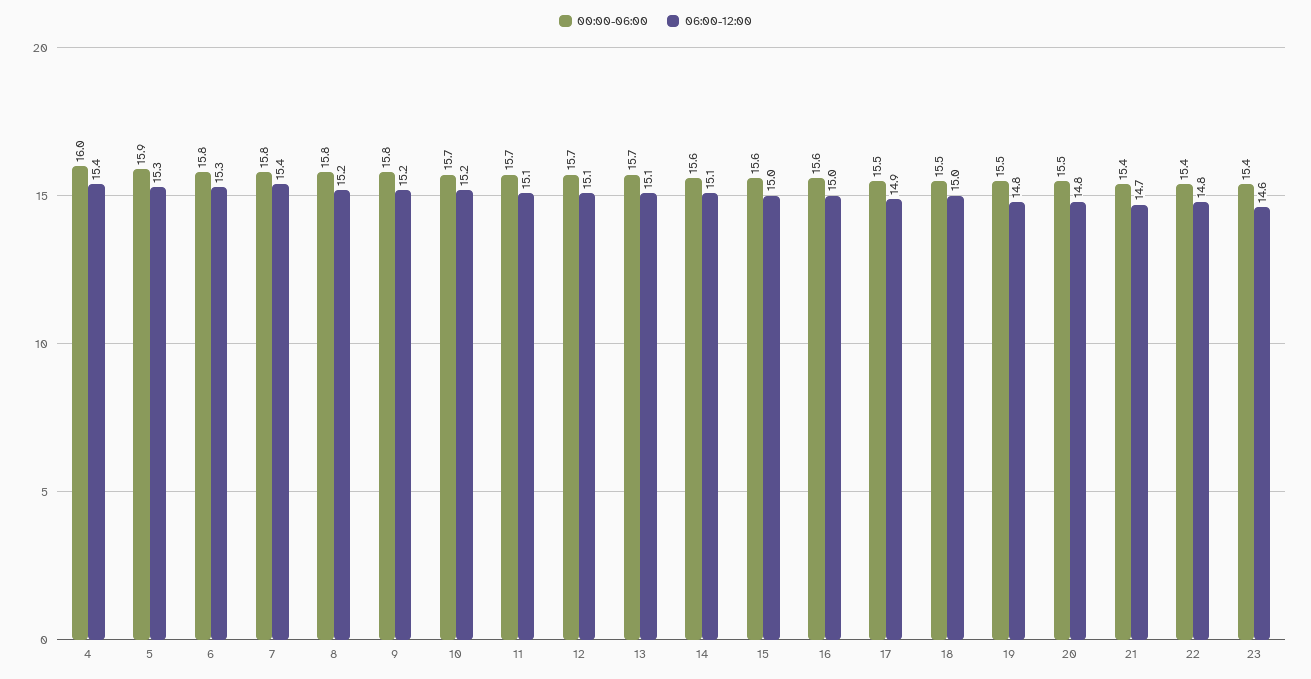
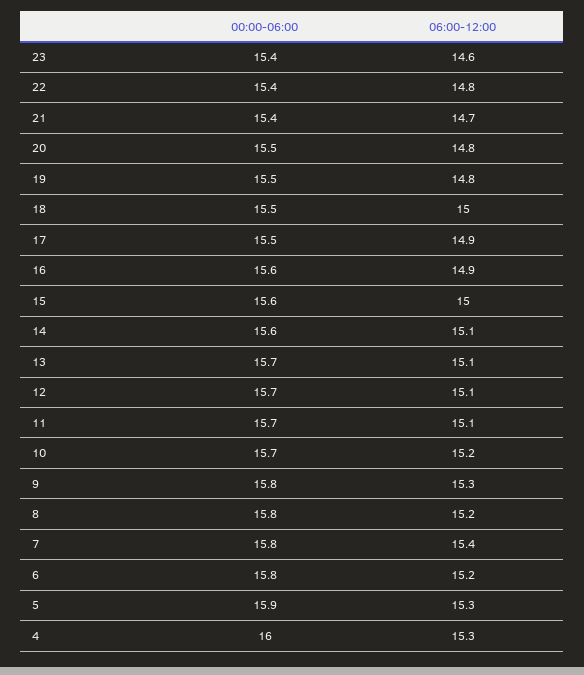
  {
    "00:00-06:00": {
      "4": 16,
      "5": 15.9,
      "6": 15.8,
      "7": 15.8,
      "8": 15.8,
      "9": 15.8,
      "10": 15.7,
      "11": 15.7,
      "12": 15.7,
      "13": 15.7,
      "14": 15.6,
      "15": 15.6,
      "16": 15.6,
      "17": 15.5,
      "18": 15.5,
      "19": 15.5,
      "20": 15.5,
      "21": 15.4,
      "22": 15.4,
      "23": 15.4
    },
    "06:00-12:00": {
-     "4": 15.4,
+     "4": 15.3,
      "5": 15.3,
-     "6": 15.3,
+     "6": 15.2,
      "7": 15.4,
      "8": 15.2,
-     "9": 15.2,
+     "9": 15.3,
      "10": 15.2,
      "11": 15.1,
      "12": 15.1,
      "13": 15.1,
      "14": 15.1,
      "15": 15,
-     "16": 15,
+     "16": 14.9,
      "17": 14.9,
      "18": 15,
      "19": 14.8,
      "20": 14.8,
      "21": 14.7,
      "22": 14.8,
      "23": 14.6
    }
  }

